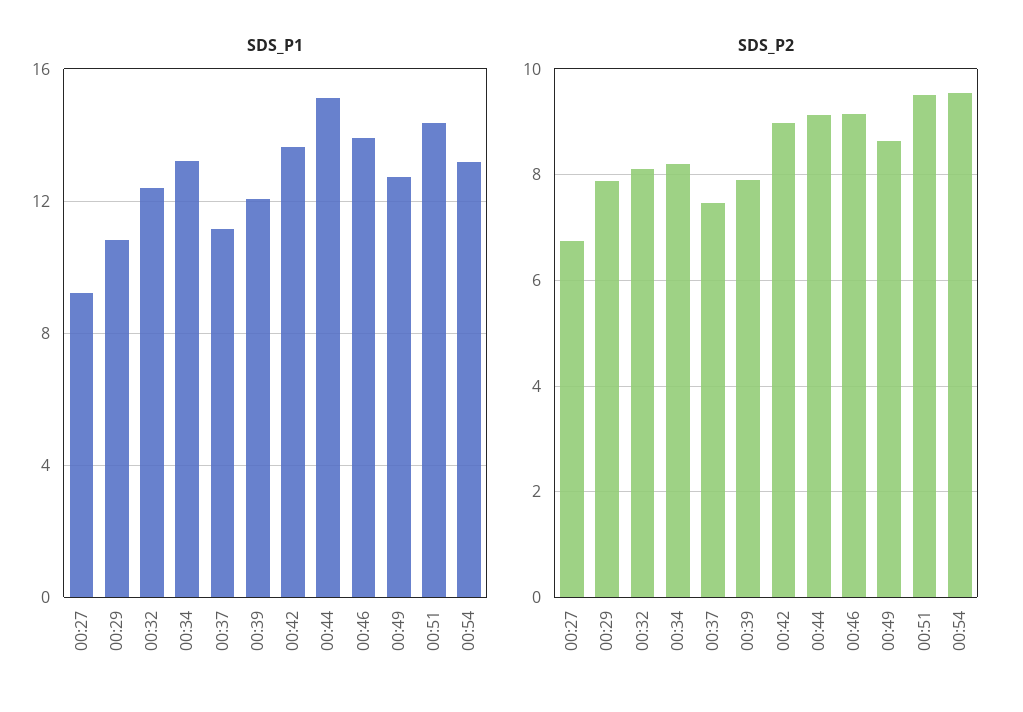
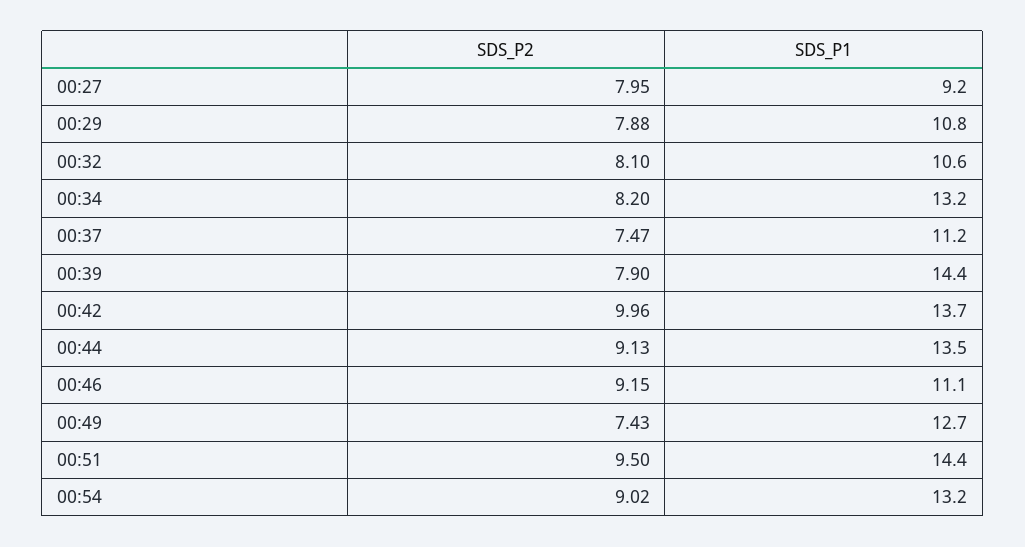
  {
    "SDS_P1": {
      "00:27": 9.2,
      "00:29": 10.8,
-     "00:32": 12.5,
+     "00:32": 10.6,
      "00:34": 13.2,
      "00:37": 11.2,
-     "00:39": 12,
+     "00:39": 14.4,
      "00:42": 13.7,
-     "00:44": 15,
+     "00:44": 13.5,
-     "00:46": 14,
+     "00:46": 11.1,
      "00:49": 12.7,
      "00:51": 14.4,
      "00:54": 13.2
    },
    "SDS_P2": {
-     "00:27": 6.8,
+     "00:27": 7.95,
      "00:29": 7.88,
      "00:32": 8.1,
      "00:34": 8.2,
      "00:37": 7.47,
      "00:39": 7.9,
-     "00:42": 9,
+     "00:42": 9.96,
      "00:44": 9.13,
      "00:46": 9.15,
-     "00:49": 8.6,
+     "00:49": 7.43,
      "00:51": 9.5,
-     "00:54": 9.6
+     "00:54": 9.02
    }
  }

